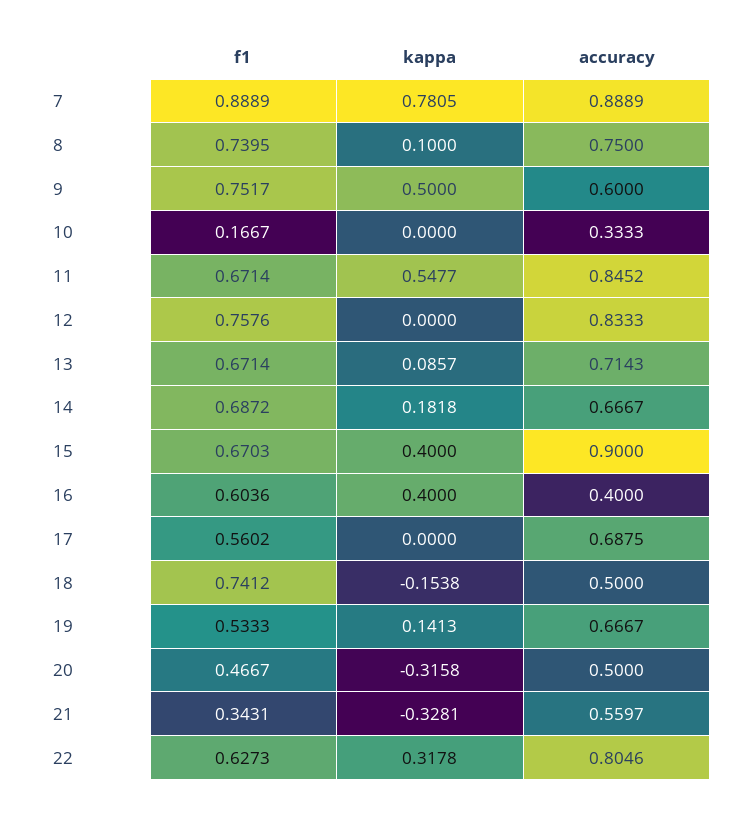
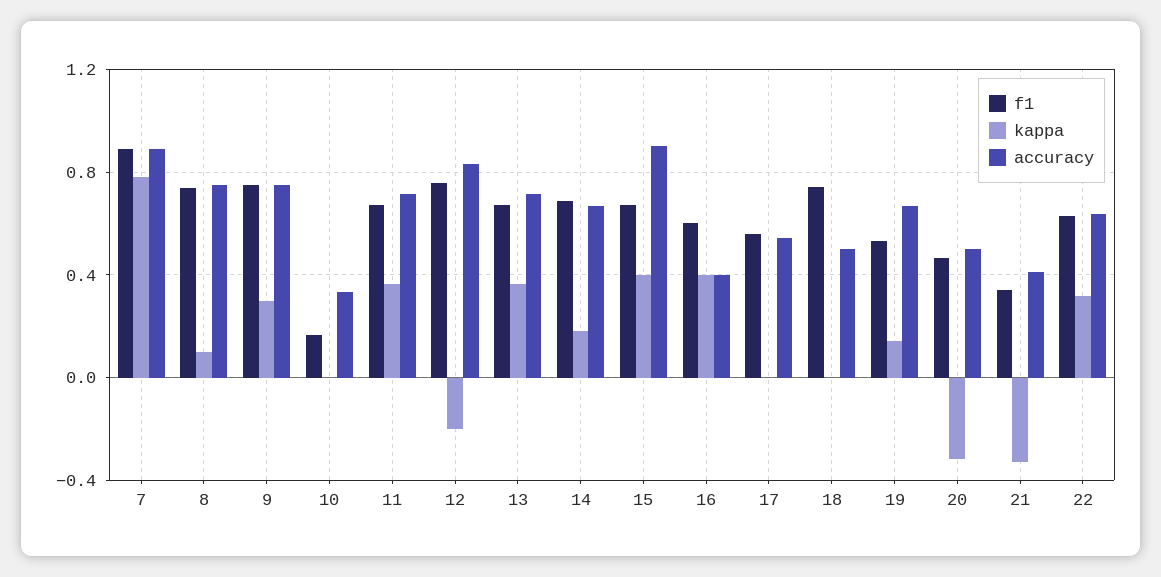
  {
    "f1": {
      "7": 0.8889,
      "8": 0.7395,
      "9": 0.7517,
      "10": 0.1667,
      "11": 0.6714,
      "12": 0.7576,
      "13": 0.6714,
      "14": 0.6872,
      "15": 0.6703,
      "16": 0.6036,
      "17": 0.5602,
      "18": 0.7412,
      "19": 0.5333,
      "20": 0.4667,
      "21": 0.3431,
      "22": 0.6273
    },
    "kappa": {
      "7": 0.7805,
      "8": 0.1,
-     "9": 0.5,
+     "9": 0.3,
      "10": 0,
-     "11": 0.5477,
+     "11": 0.35,
-     "12": 0,
+     "12": -0.2,
-     "13": 0.0857,
+     "13": 0.35,
      "14": 0.1818,
      "15": 0.4,
      "16": 0.4,
      "17": 0,
-     "18": -0.1538,
+     "18": 0,
      "19": 0.1413,
      "20": -0.3158,
      "21": -0.3281,
      "22": 0.3178
    },
    "accuracy": {
      "7": 0.8889,
      "8": 0.75,
-     "9": 0.6,
+     "9": 0.75,
      "10": 0.3333,
-     "11": 0.8452,
+     "11": 0.7,
      "12": 0.8333,
      "13": 0.7143,
      "14": 0.6667,
      "15": 0.9,
      "16": 0.4,
-     "17": 0.6875,
+     "17": 0.55,
      "18": 0.5,
      "19": 0.6667,
      "20": 0.5,
-     "21": 0.5597,
+     "21": 0.4,
-     "22": 0.8046
+     "22": 0.65
    }
  }

